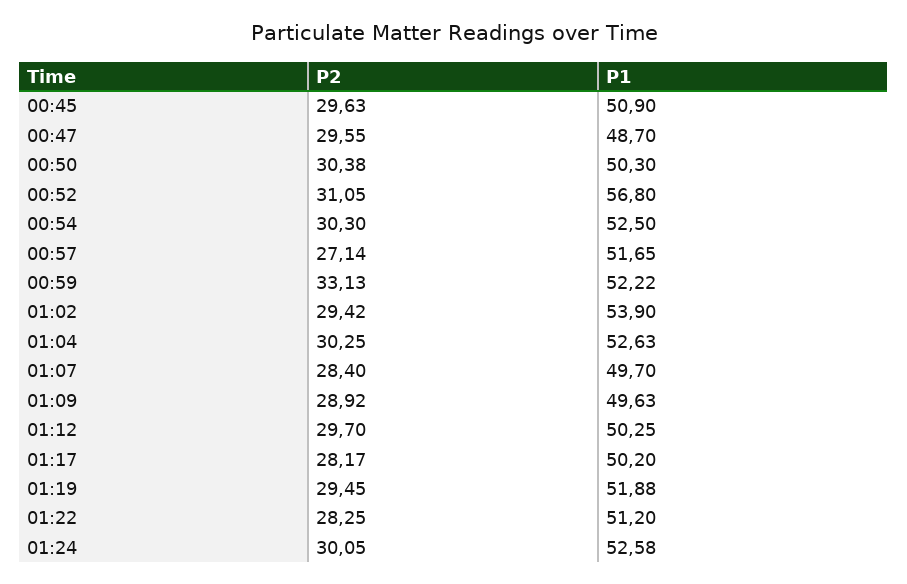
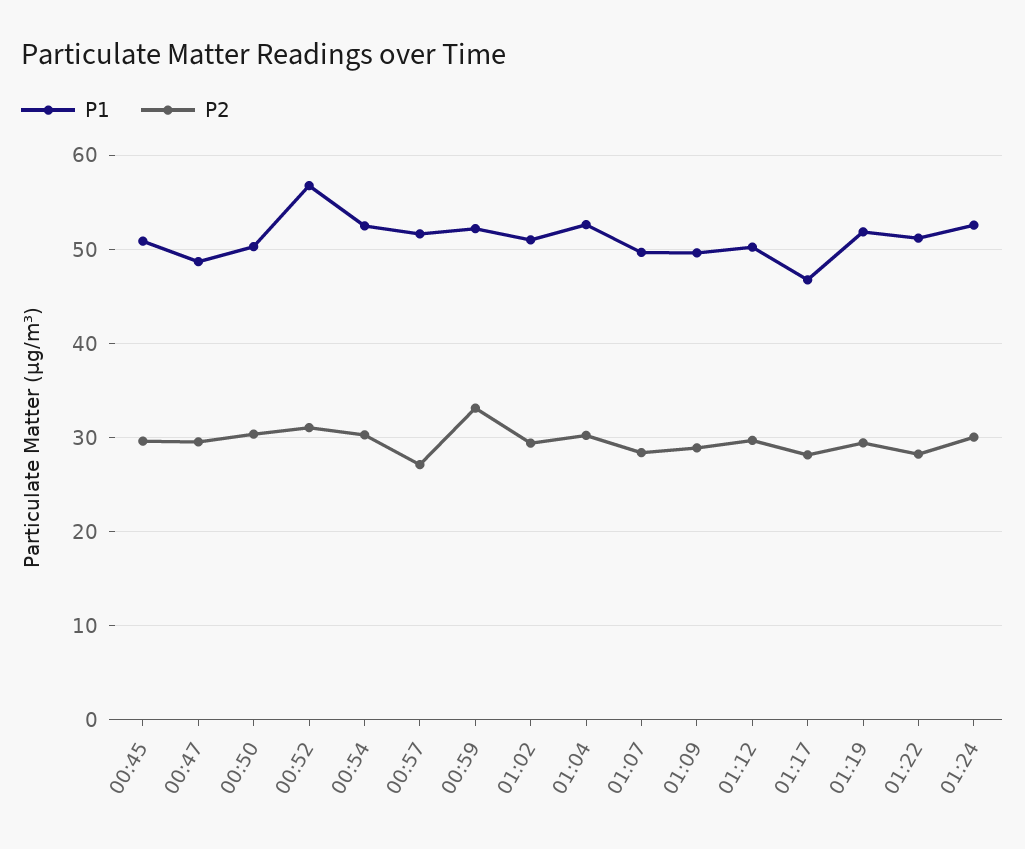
  {
    "P2": {
      "00:45": 29.63,
      "00:47": 29.55,
      "00:50": 30.38,
      "00:52": 31.05,
      "00:54": 30.3,
      "00:57": 27.14,
      "00:59": 33.13,
      "01:02": 29.42,
      "01:04": 30.25,
      "01:07": 28.4,
      "01:09": 28.92,
      "01:12": 29.7,
      "01:17": 28.17,
      "01:19": 29.45,
      "01:22": 28.25,
      "01:24": 30.05
    },
    "P1": {
      "00:45": 50.9,
      "00:47": 48.7,
      "00:50": 50.3,
      "00:52": 56.8,
      "00:54": 52.5,
      "00:57": 51.65,
      "00:59": 52.22,
-     "01:02": 53.9,
+     "01:02": 51,
      "01:04": 52.63,
      "01:07": 49.7,
      "01:09": 49.63,
      "01:12": 50.25,
-     "01:17": 50.2,
+     "01:17": 47,
      "01:19": 51.88,
      "01:22": 51.2,
      "01:24": 52.58
    }
  }

